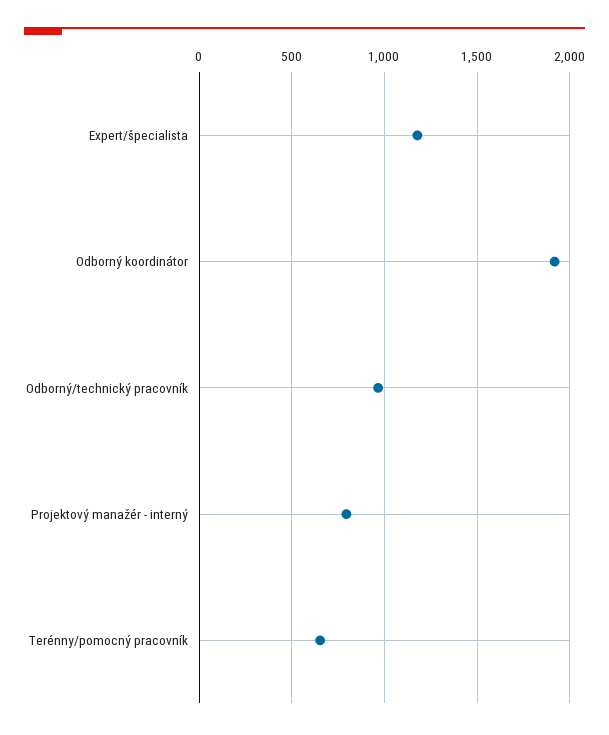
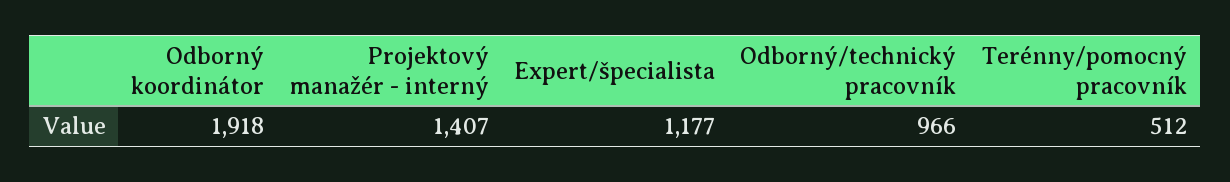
  {
    "Expert/špecialista": 1177,
    "Odborný koordinátor": 1918,
    "Odborný/technický pracovník": 966,
-   "Projektový manažér - interný": 800,
+   "Projektový manažér - interný": 1407,
-   "Terénny/pomocný pracovník": 650
+   "Terénny/pomocný pracovník": 512
  }

